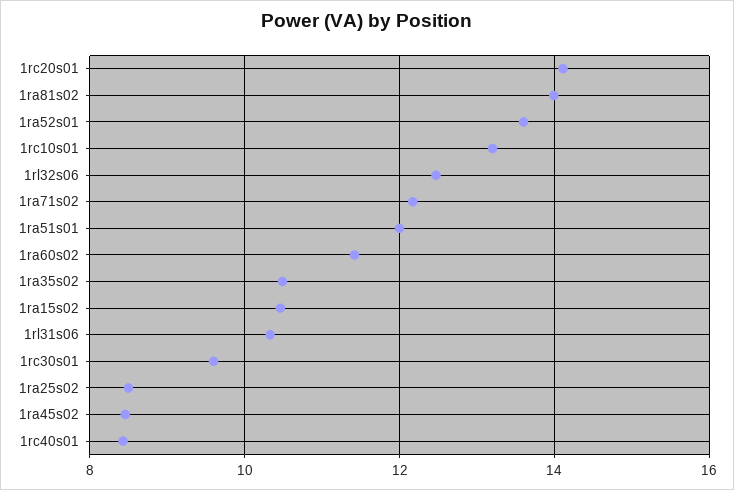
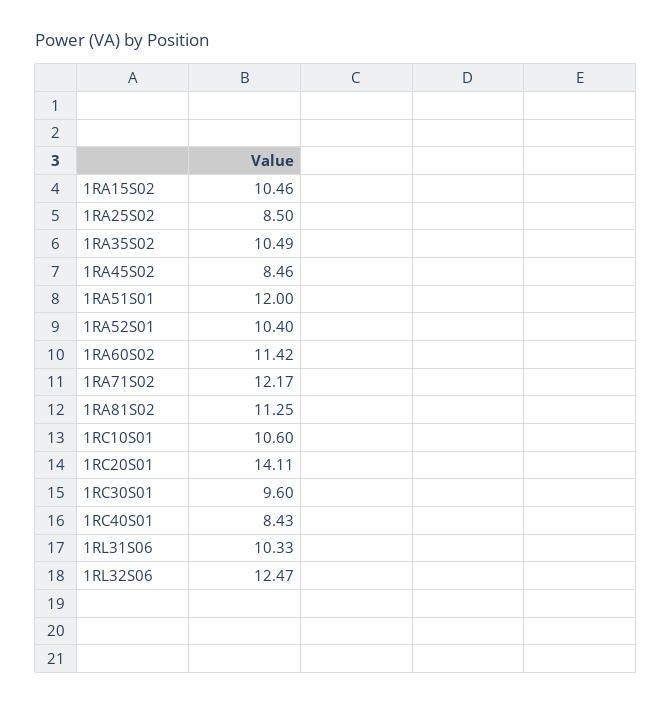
  {
    "1rc20s01": 14.11,
-   "1ra81s02": 14,
+   "1ra81s02": 11.25,
-   "1ra52s01": 13.6,
+   "1ra52s01": 10.4,
-   "1rc10s01": 13.2,
+   "1rc10s01": 10.6,
    "1rl32s06": 12.47,
    "1ra71s02": 12.17,
    "1ra51s01": 12,
    "1ra60s02": 11.42,
    "1ra35s02": 10.49,
    "1ra15s02": 10.46,
    "1rl31s06": 10.33,
    "1rc30s01": 9.6,
    "1ra25s02": 8.5,
    "1ra45s02": 8.46,
    "1rc40s01": 8.43
  }

